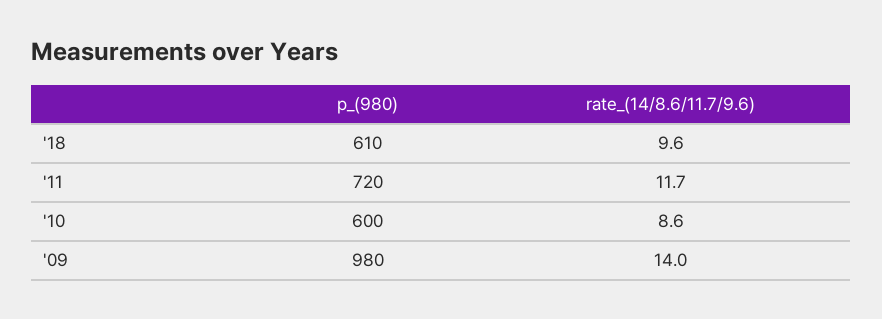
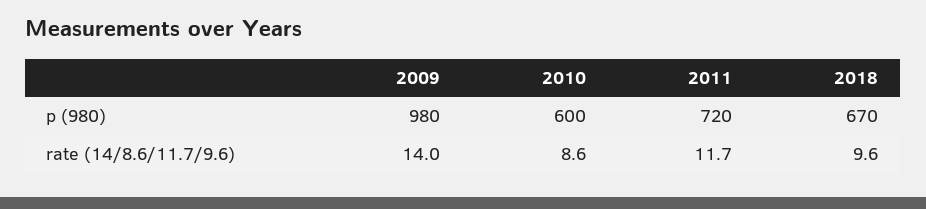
  {
    "p_(980)": {
-     "'18": 610,
+     "'18": 670,
      "'11": 720,
      "'10": 600,
      "'09": 980
    },
    "rate_(14/8.6/11.7/9.6)": {
      "'18": 9.6,
      "'11": 11.7,
      "'10": 8.6,
      "'09": 14
    }
  }

